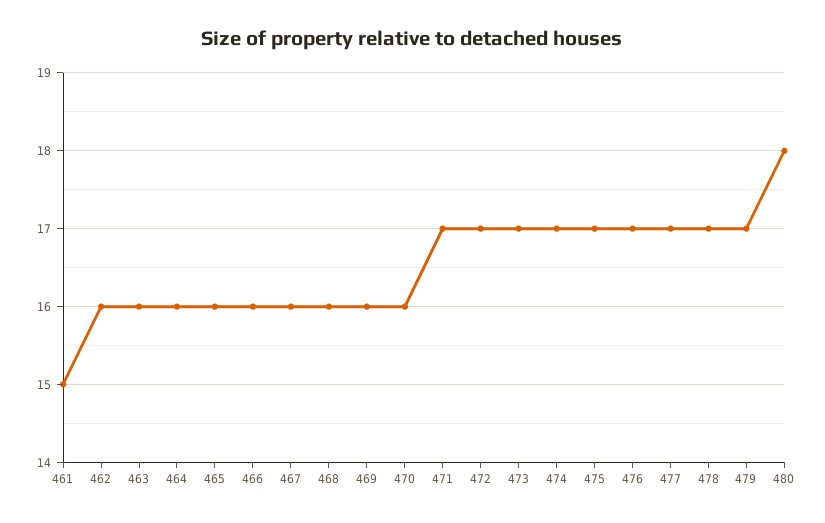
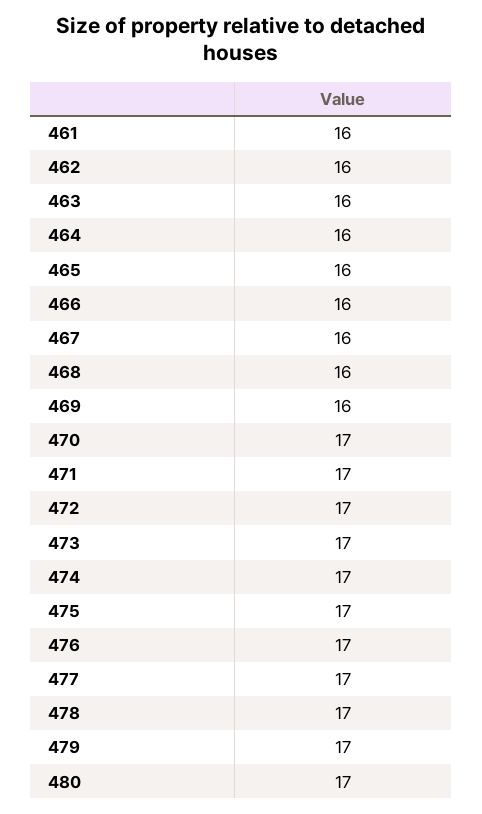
  {
-   "461": 15,
+   "461": 16,
    "462": 16,
    "463": 16,
    "464": 16,
    "465": 16,
    "466": 16,
    "467": 16,
    "468": 16,
    "469": 16,
-   "470": 16,
+   "470": 17,
    "471": 17,
    "472": 17,
    "473": 17,
    "474": 17,
    "475": 17,
    "476": 17,
    "477": 17,
    "478": 17,
    "479": 17,
-   "480": 18
+   "480": 17
  }

